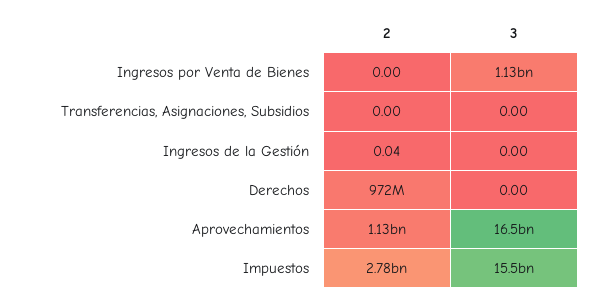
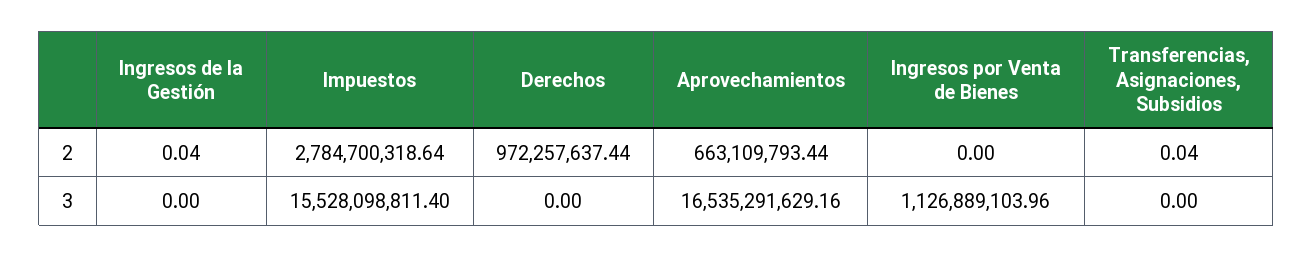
  {
    "2": {
      "Ingresos por Venta de Bienes": 0,
-     "Transferencias, Asignaciones, Subsidios": 0,
+     "Transferencias, Asignaciones, Subsidios": 0.04,
      "Ingresos de la Gestión": 0.04,
      "Derechos": 972257637.44,
-     "Aprovechamientos": 1130000000,
+     "Aprovechamientos": 663109793.44,
      "Impuestos": 2784700318.64
    },
    "3": {
      "Ingresos por Venta de Bienes": 1126889103.96,
      "Transferencias, Asignaciones, Subsidios": 0,
      "Ingresos de la Gestión": 0,
      "Derechos": 0,
      "Aprovechamientos": 16535291629.16,
      "Impuestos": 15528098811.4
    }
  }

